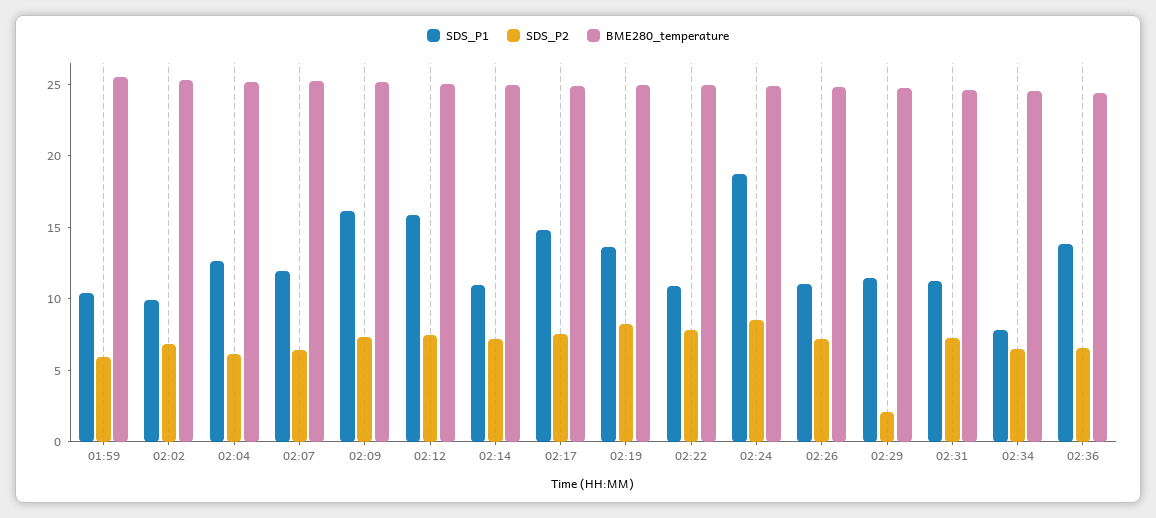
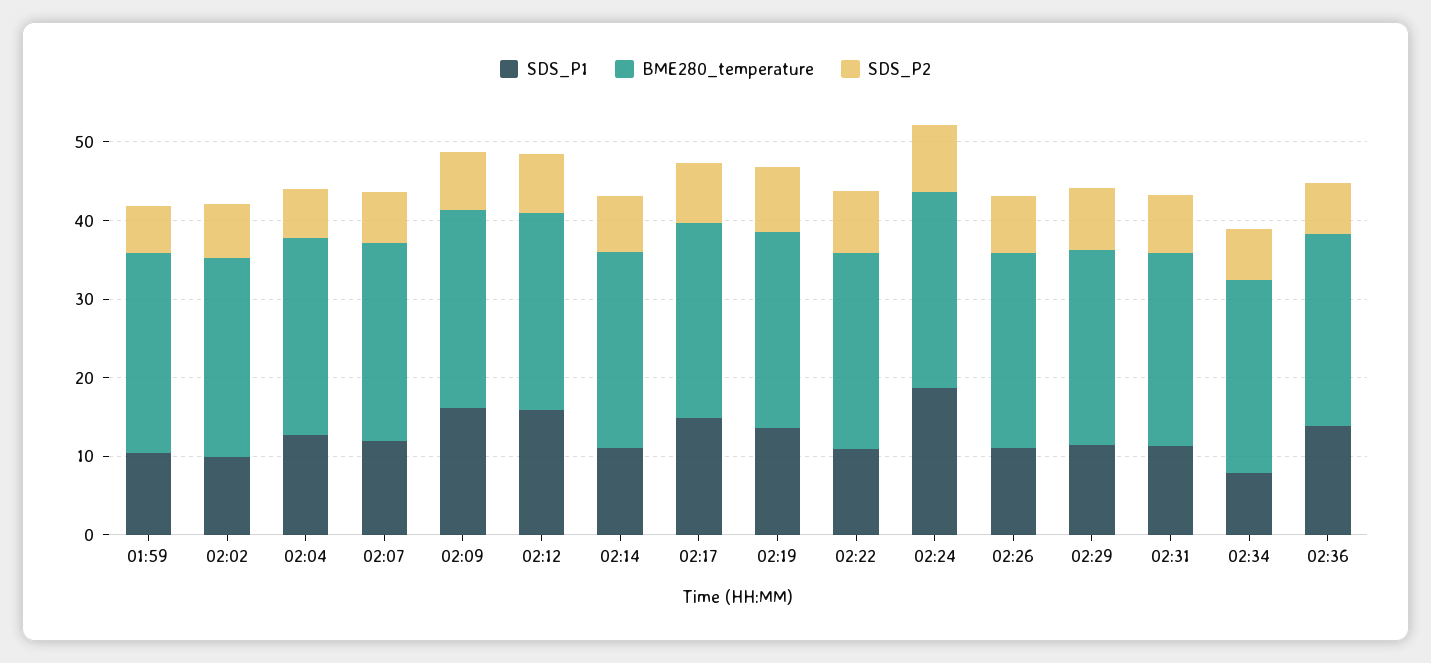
  {
    "SDS_P1": {
      "01:59": 10,
      "02:02": 10,
      "02:04": 13,
      "02:07": 12,
      "02:09": 16,
      "02:12": 16,
      "02:14": 11,
      "02:17": 15,
      "02:19": 14,
      "02:22": 11,
      "02:24": 19,
      "02:26": 11,
      "02:29": 11,
      "02:31": 11,
      "02:34": 8,
      "02:36": 14
    },
    "SDS_P2": {
      "01:59": 6,
      "02:02": 7,
      "02:04": 6,
      "02:07": 6,
      "02:09": 7,
      "02:12": 7,
      "02:14": 7,
      "02:17": 8,
      "02:19": 8,
      "02:22": 8,
      "02:24": 9,
      "02:26": 7,
-     "02:29": 2,
+     "02:29": 8,
      "02:31": 7,
      "02:34": 7,
      "02:36": 7
    },
    "BME280_temperature": {
      "01:59": 26,
      "02:02": 25,
      "02:04": 25,
      "02:07": 25,
      "02:09": 25,
      "02:12": 25,
      "02:14": 25,
      "02:17": 25,
      "02:19": 25,
      "02:22": 25,
      "02:24": 25,
      "02:26": 25,
      "02:29": 25,
      "02:31": 25,
      "02:34": 25,
      "02:36": 24
    }
  }

